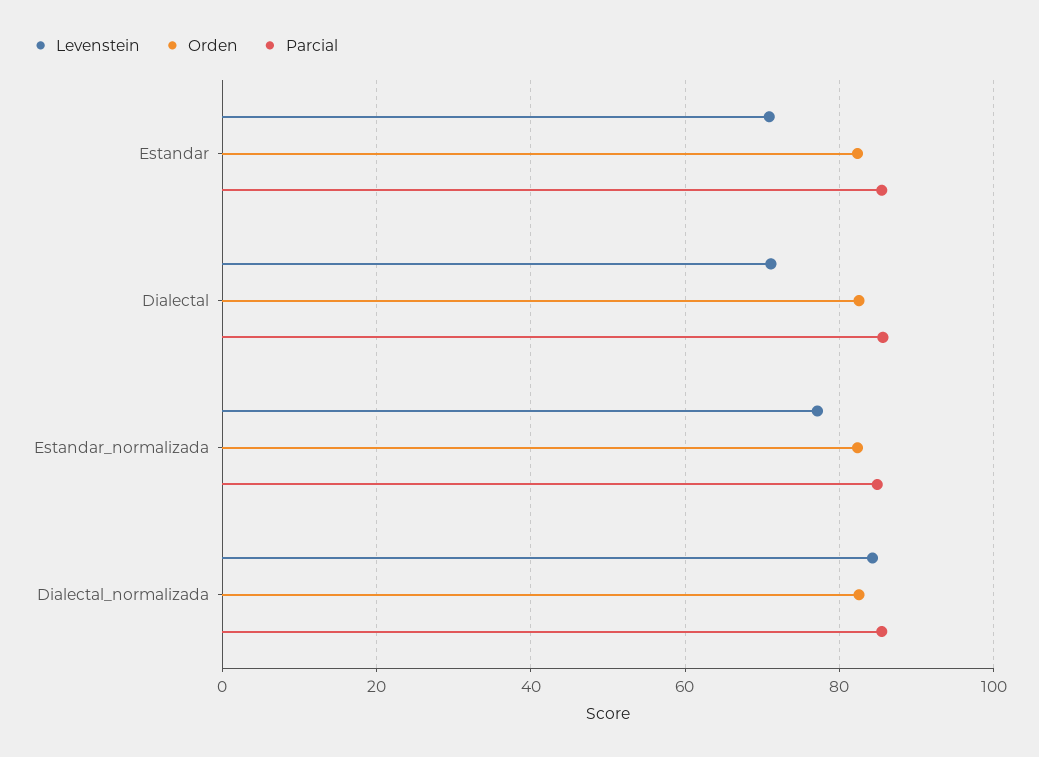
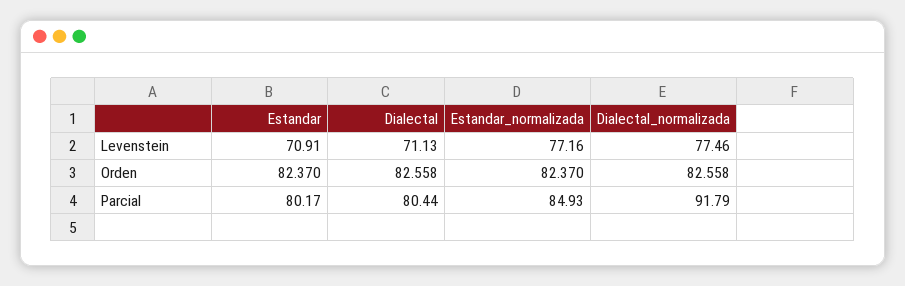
  {
    "Levenstein": {
      "Estandar": 70.91,
      "Dialectal": 71.13,
      "Estandar_normalizada": 77.16,
-     "Dialectal_normalizada": 84
+     "Dialectal_normalizada": 77.46
    },
    "Orden": {
      "Estandar": 82.37,
      "Dialectal": 82.558,
      "Estandar_normalizada": 82.37,
      "Dialectal_normalizada": 82.558
    },
    "Parcial": {
-     "Estandar": 86,
+     "Estandar": 80.17,
-     "Dialectal": 86,
+     "Dialectal": 80.44,
      "Estandar_normalizada": 84.93,
-     "Dialectal_normalizada": 86
+     "Dialectal_normalizada": 91.79
    }
  }

